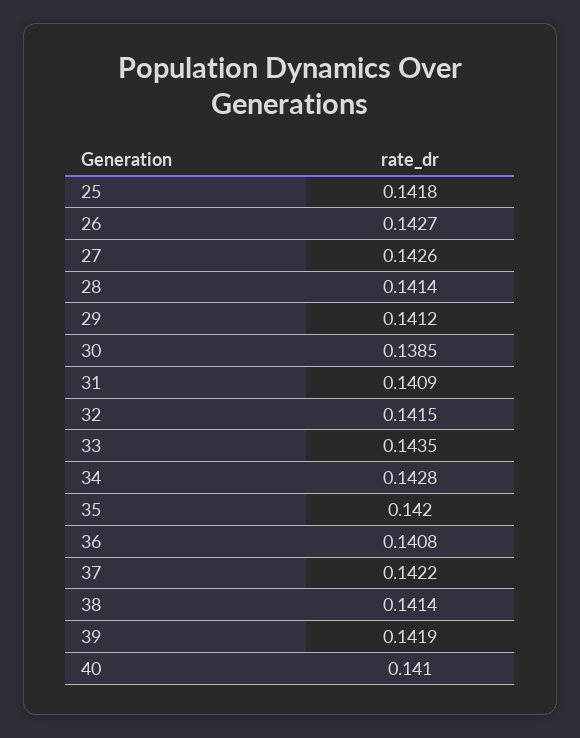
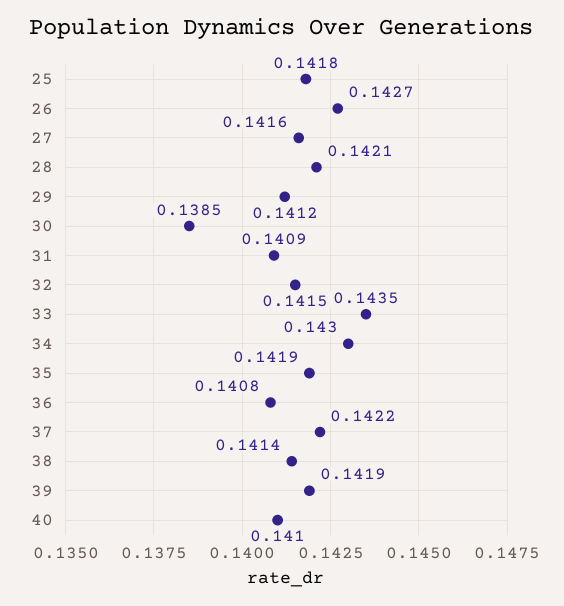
  {
    "25": 0.1418,
    "26": 0.1427,
-   "27": 0.1426,
+   "27": 0.1416,
-   "28": 0.1414,
+   "28": 0.1421,
    "29": 0.1412,
    "30": 0.1385,
    "31": 0.1409,
    "32": 0.1415,
    "33": 0.1435,
-   "34": 0.1428,
+   "34": 0.143,
-   "35": 0.142,
+   "35": 0.1419,
    "36": 0.1408,
    "37": 0.1422,
    "38": 0.1414,
    "39": 0.1419,
    "40": 0.141
  }

